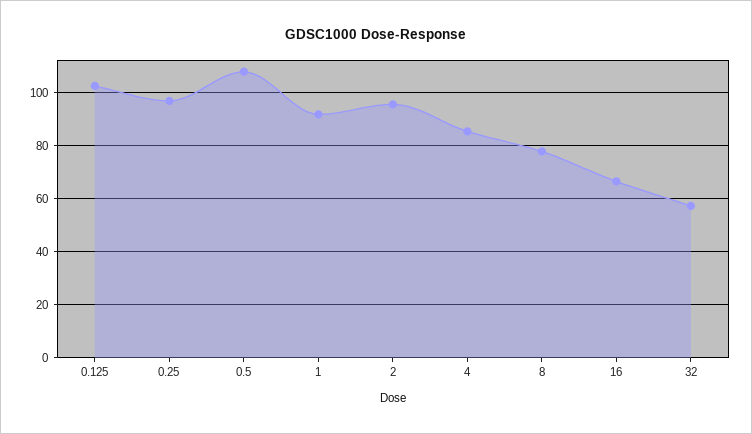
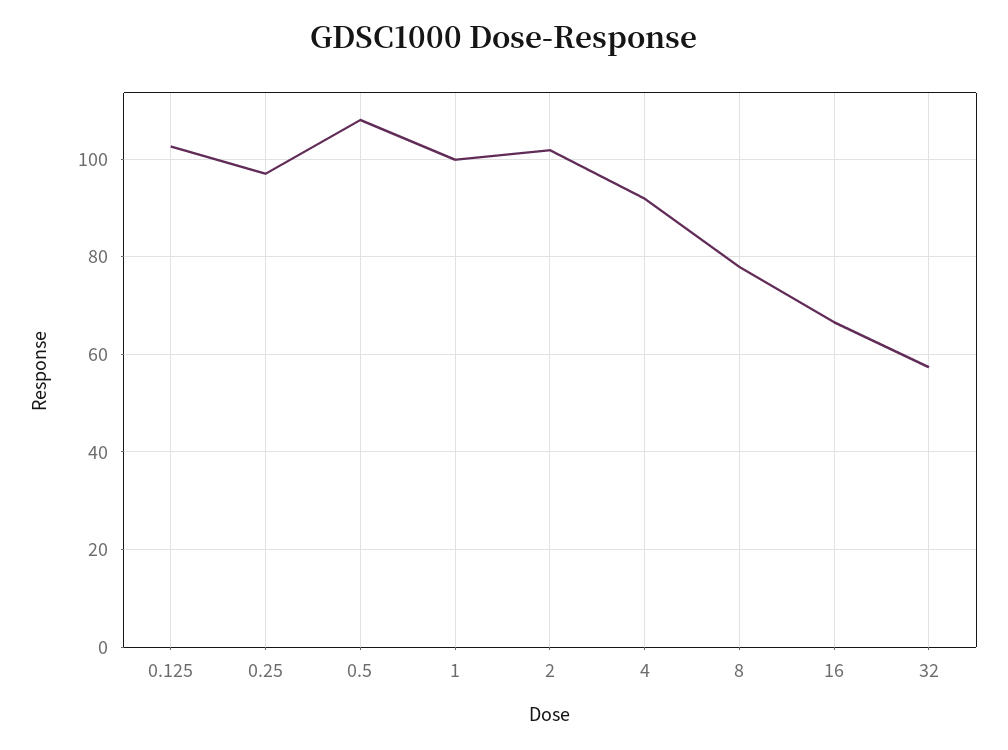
  {
    "0.125": 102,
    "0.25": 98,
    "0.5": 108,
-   "1": 92.5,
+   "1": 100,
-   "2": 95,
+   "2": 102,
-   "4": 85,
+   "4": 92,
    "8": 78,
    "16": 66,
    "32": 58
  }

